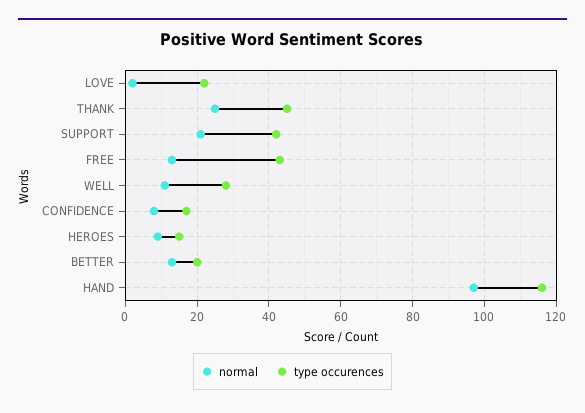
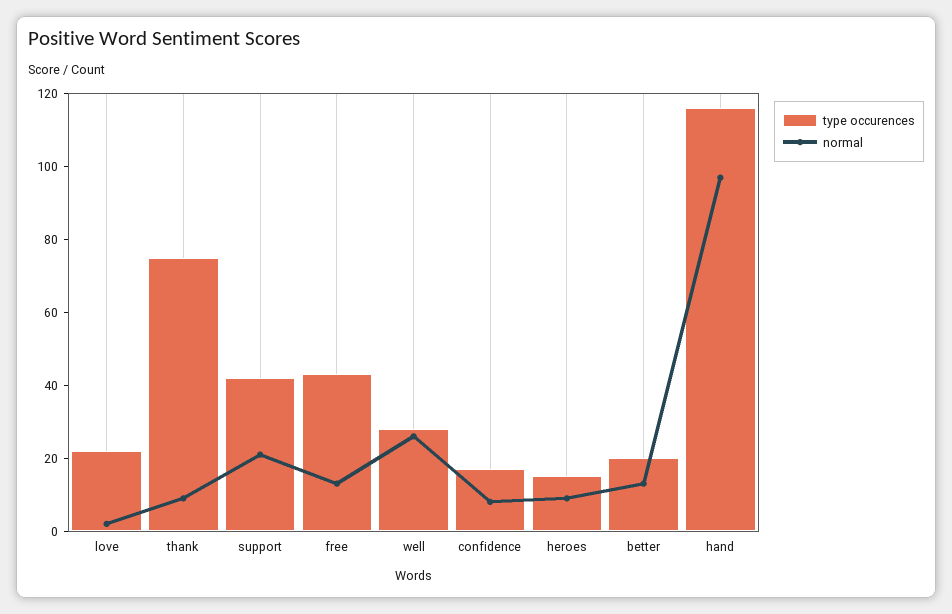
  {
    "normal": {
      "LOVE": 0,
-     "THANK": 25,
+     "THANK": 10,
      "SUPPORT": 20,
      "FREE": 15,
-     "WELL": 10,
+     "WELL": 25,
      "CONFIDENCE": 10,
      "HEROES": 10,
      "BETTER": 15,
      "HAND": 95
    },
    "type occurences": {
      "LOVE": 20,
-     "THANK": 45,
+     "THANK": 75,
      "SUPPORT": 40,
      "FREE": 45,
      "WELL": 30,
      "CONFIDENCE": 15,
      "HEROES": 15,
      "BETTER": 20,
      "HAND": 115
    }
  }

